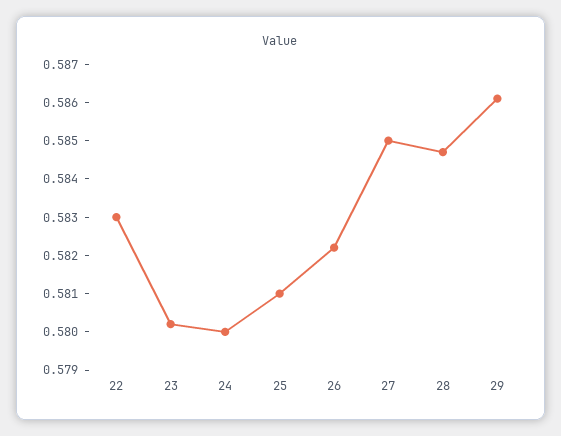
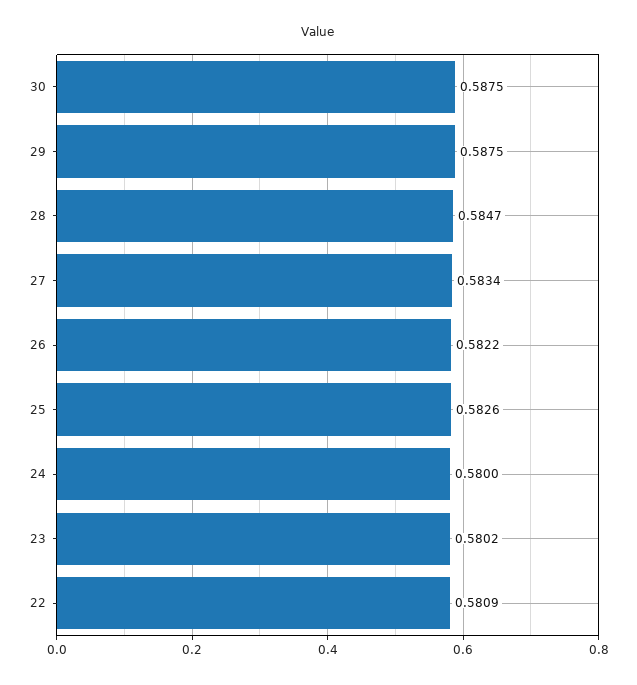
  {
-   "22": 0.583,
+   "22": 0.5809,
    "23": 0.5802,
    "24": 0.58,
-   "25": 0.581,
+   "25": 0.5826,
    "26": 0.5822,
-   "27": 0.585,
+   "27": 0.5834,
    "28": 0.5847,
-   "29": 0.586
+   "29": 0.5875,
+   "30": 0.5875
  }

